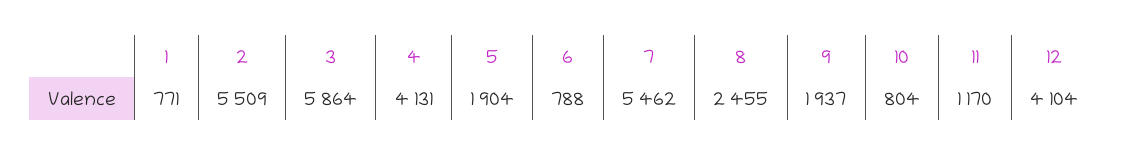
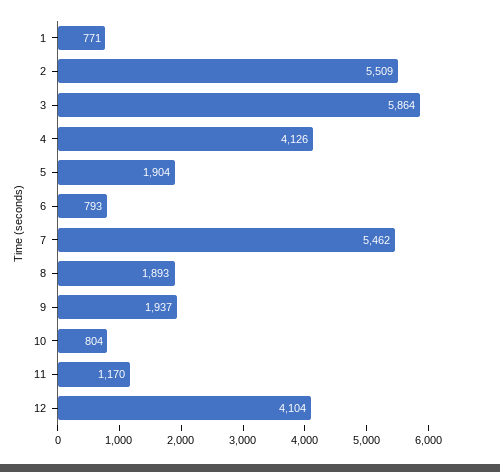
  {
    "1": 771,
    "2": 5509,
    "3": 5864,
-   "4": 4131,
+   "4": 4126,
    "5": 1904,
-   "6": 788,
+   "6": 793,
    "7": 5462,
-   "8": 2455,
+   "8": 1893,
    "9": 1937,
    "10": 804,
    "11": 1170,
    "12": 4104
  }

